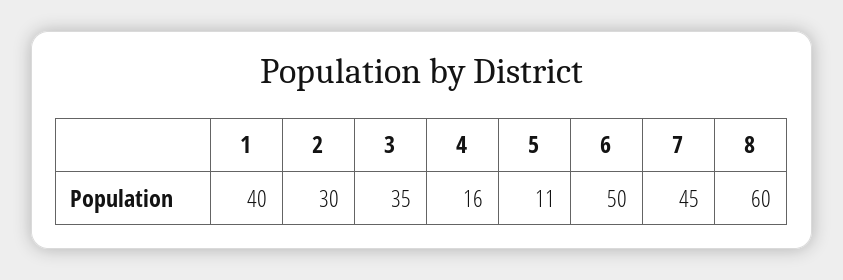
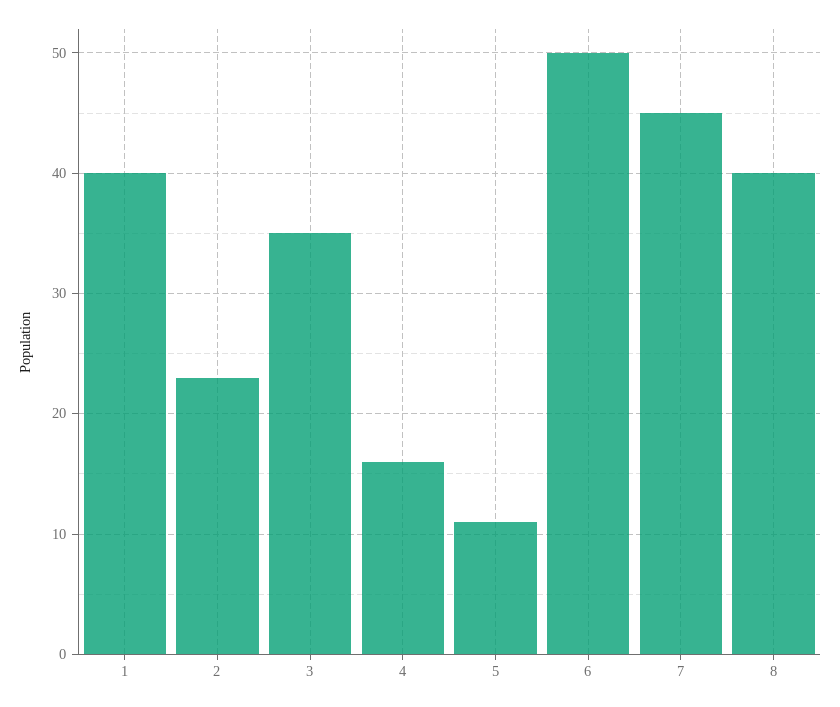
  {
    "1": 40,
-   "2": 30,
+   "2": 23,
    "3": 35,
    "4": 16,
    "5": 11,
    "6": 50,
    "7": 45,
-   "8": 60
+   "8": 40
  }

